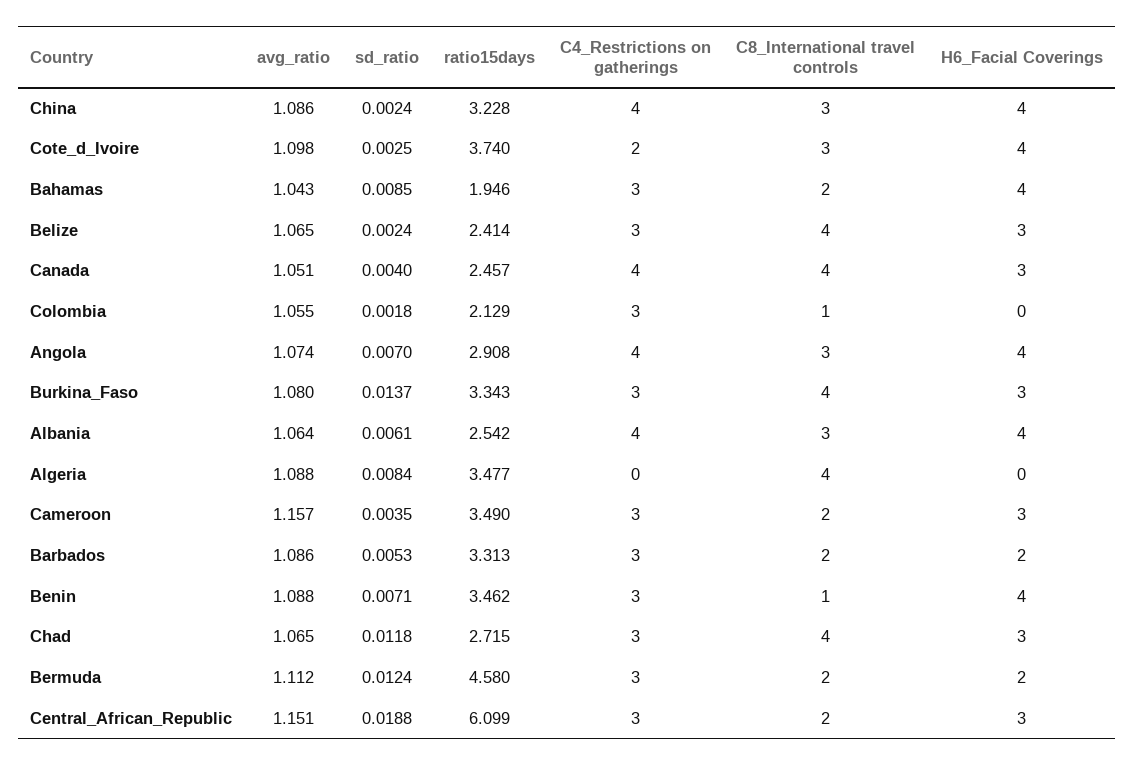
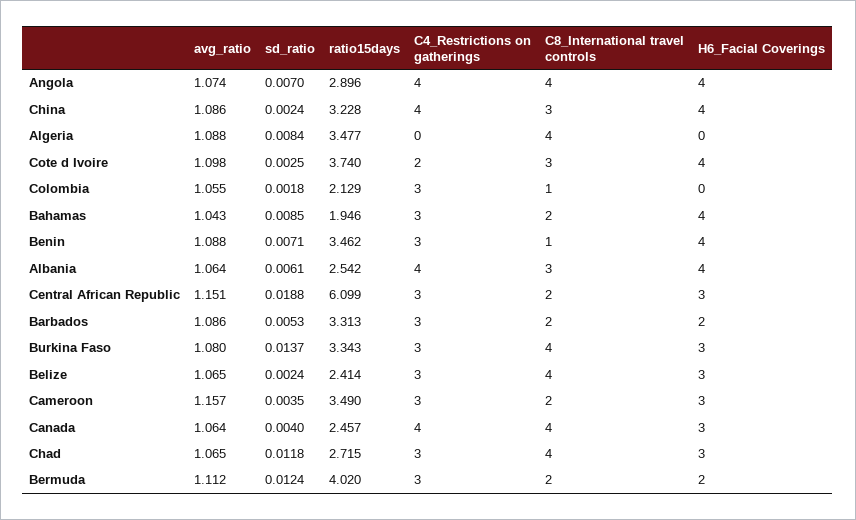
  {
    "avg_ratio": {
      "China": 1.086,
      "Cote_d_Ivoire": 1.098,
      "Bahamas": 1.043,
      "Belize": 1.065,
-     "Canada": 1.051,
+     "Canada": 1.064,
      "Colombia": 1.055,
      "Angola": 1.074,
      "Burkina_Faso": 1.08,
      "Albania": 1.064,
      "Algeria": 1.088,
      "Cameroon": 1.157,
      "Barbados": 1.086,
      "Benin": 1.088,
      "Chad": 1.065,
      "Bermuda": 1.112,
      "Central_African_Republic": 1.151
    },
    "sd_ratio": {
      "China": 0.0024,
      "Cote_d_Ivoire": 0.0025,
      "Bahamas": 0.0085,
      "Belize": 0.0024,
      "Canada": 0.004,
      "Colombia": 0.0018,
      "Angola": 0.007,
      "Burkina_Faso": 0.0137,
      "Albania": 0.0061,
      "Algeria": 0.0084,
      "Cameroon": 0.0035,
      "Barbados": 0.0053,
      "Benin": 0.0071,
      "Chad": 0.0118,
      "Bermuda": 0.0124,
      "Central_African_Republic": 0.0188
    },
    "ratio15days": {
      "China": 3.228,
      "Cote_d_Ivoire": 3.74,
      "Bahamas": 1.946,
      "Belize": 2.414,
      "Canada": 2.457,
      "Colombia": 2.129,
-     "Angola": 2.908,
+     "Angola": 2.896,
      "Burkina_Faso": 3.343,
      "Albania": 2.542,
      "Algeria": 3.477,
      "Cameroon": 3.49,
      "Barbados": 3.313,
      "Benin": 3.462,
      "Chad": 2.715,
-     "Bermuda": 4.58,
+     "Bermuda": 4.02,
      "Central_African_Republic": 6.099
    },
    "C4_Restrictions on gatherings": {
      "China": 4,
      "Cote_d_Ivoire": 2,
      "Bahamas": 3,
      "Belize": 3,
      "Canada": 4,
      "Colombia": 3,
      "Angola": 4,
      "Burkina_Faso": 3,
      "Albania": 4,
      "Algeria": 0,
      "Cameroon": 3,
      "Barbados": 3,
      "Benin": 3,
      "Chad": 3,
      "Bermuda": 3,
      "Central_African_Republic": 3
    },
    "C8_International travel controls": {
      "China": 3,
      "Cote_d_Ivoire": 3,
      "Bahamas": 2,
      "Belize": 4,
      "Canada": 4,
      "Colombia": 1,
-     "Angola": 3,
+     "Angola": 4,
      "Burkina_Faso": 4,
      "Albania": 3,
      "Algeria": 4,
      "Cameroon": 2,
      "Barbados": 2,
      "Benin": 1,
      "Chad": 4,
      "Bermuda": 2,
      "Central_African_Republic": 2
    },
    "H6_Facial Coverings": {
      "China": 4,
      "Cote_d_Ivoire": 4,
      "Bahamas": 4,
      "Belize": 3,
      "Canada": 3,
      "Colombia": 0,
      "Angola": 4,
      "Burkina_Faso": 3,
      "Albania": 4,
      "Algeria": 0,
      "Cameroon": 3,
      "Barbados": 2,
      "Benin": 4,
      "Chad": 3,
      "Bermuda": 2,
      "Central_African_Republic": 3
    }
  }

